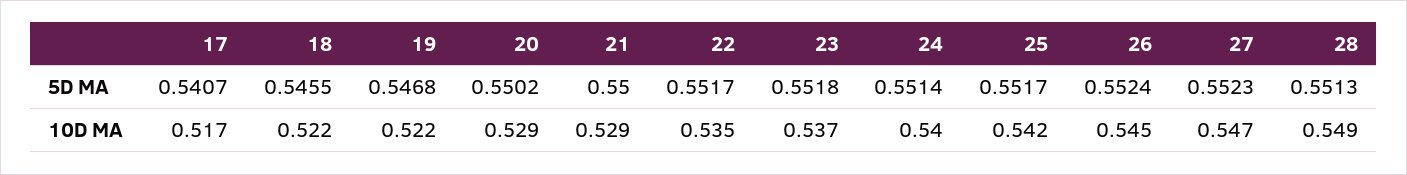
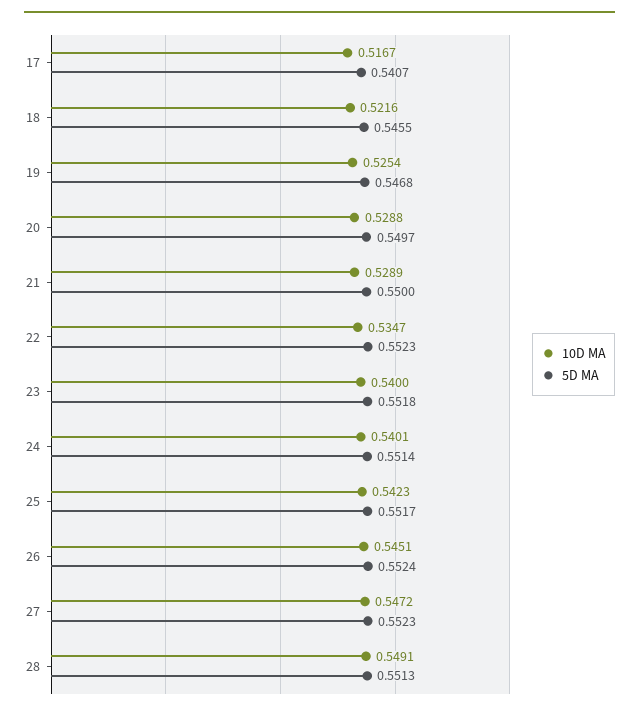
  {
    "5D MA": {
      "17": 0.5407,
      "18": 0.5455,
      "19": 0.5468,
-     "20": 0.5502,
+     "20": 0.5497,
      "21": 0.55,
-     "22": 0.5517,
+     "22": 0.5523,
      "23": 0.5518,
      "24": 0.5514,
      "25": 0.5517,
      "26": 0.5524,
      "27": 0.5523,
      "28": 0.5513
    },
    "10D MA": {
      "17": 0.5167,
      "18": 0.5216,
-     "19": 0.522,
+     "19": 0.5254,
      "20": 0.5288,
      "21": 0.5289,
      "22": 0.5347,
-     "23": 0.537,
+     "23": 0.54,
      "24": 0.5401,
      "25": 0.5423,
      "26": 0.5451,
      "27": 0.5472,
      "28": 0.5491
    }
  }

